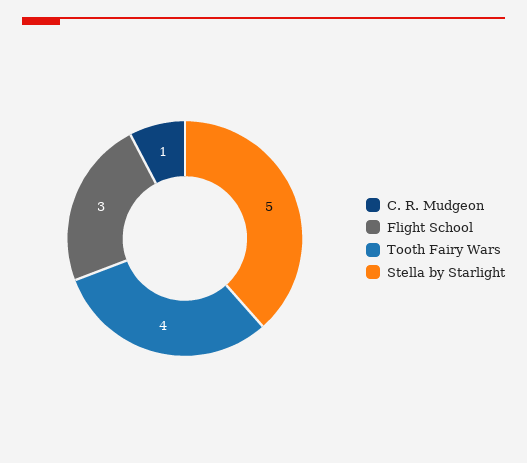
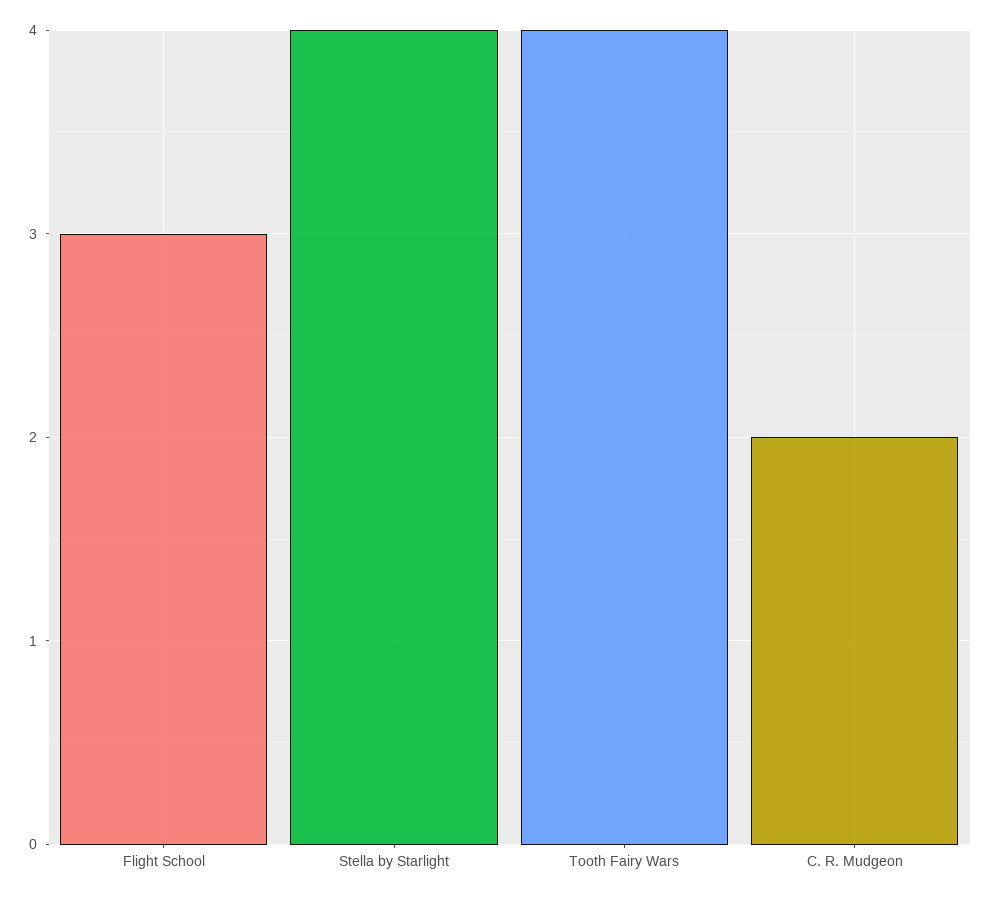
  {
-   "C. R. Mudgeon": 1,
+   "C. R. Mudgeon": 2,
    "Flight School": 3,
    "Tooth Fairy Wars": 4,
-   "Stella by Starlight": 5
+   "Stella by Starlight": 4
  }

